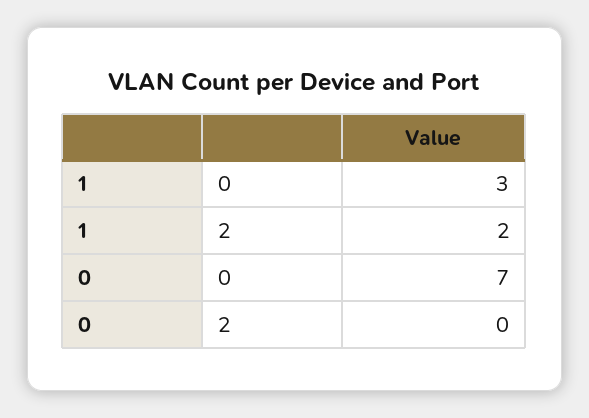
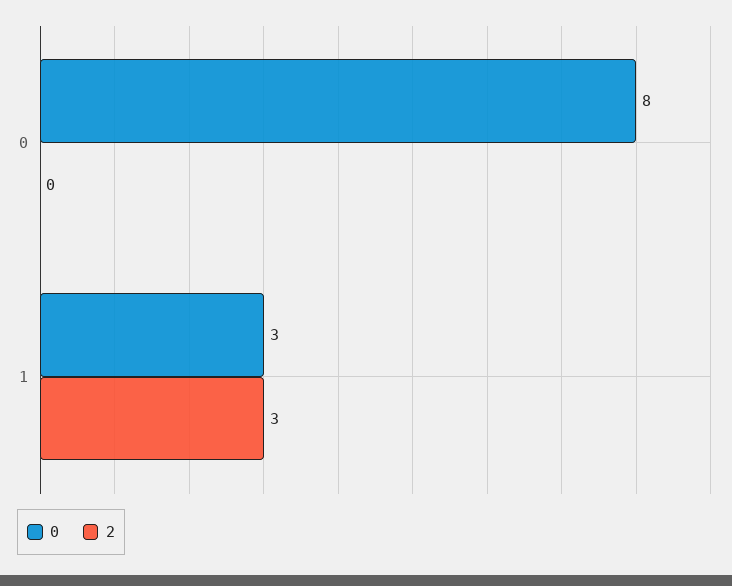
  {
    "0": {
      "1": 3,
-     "0": 7
+     "0": 8
    },
    "2": {
-     "1": 2,
+     "1": 3,
      "0": 0
    }
  }

